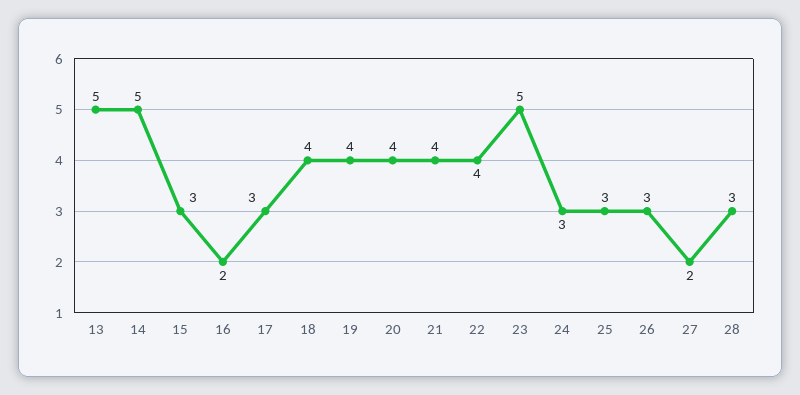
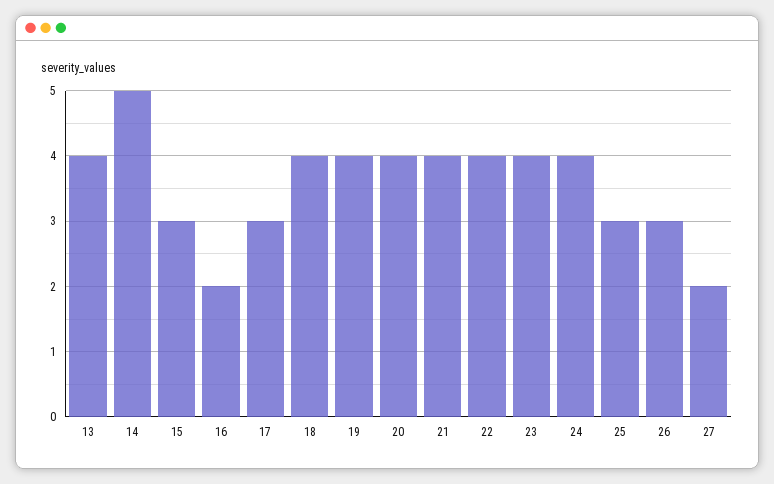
  {
-   "13": 5,
+   "13": 4,
    "14": 5,
    "15": 3,
    "16": 2,
    "17": 3,
    "18": 4,
    "19": 4,
    "20": 4,
    "21": 4,
    "22": 4,
-   "23": 5,
+   "23": 4,
-   "24": 3,
+   "24": 4,
    "25": 3,
    "26": 3,
-   "27": 2,
+   "27": 2
-   "28": 3
  }

